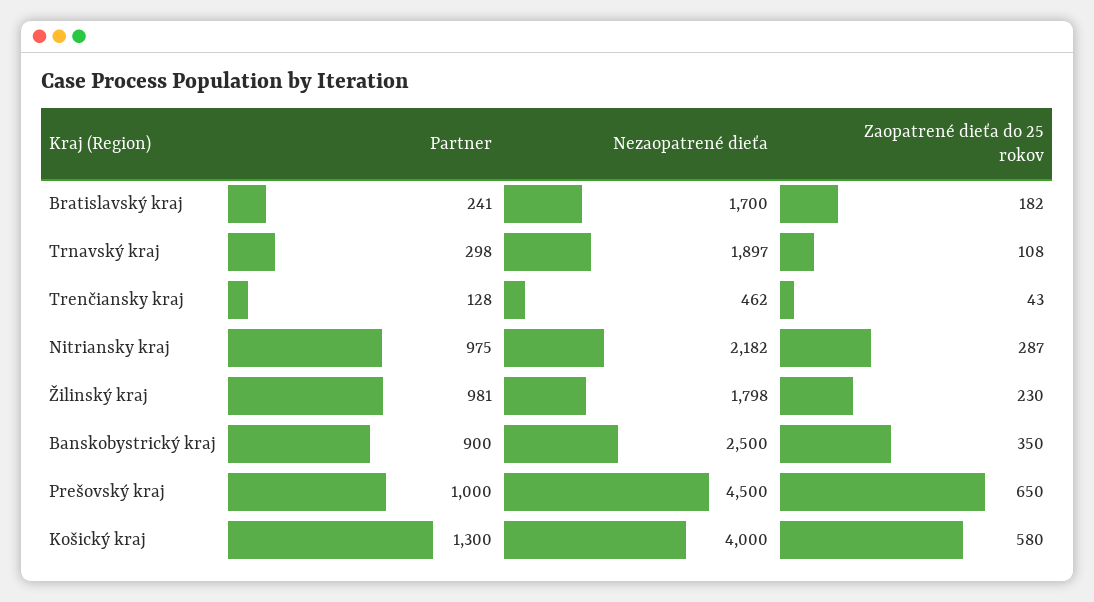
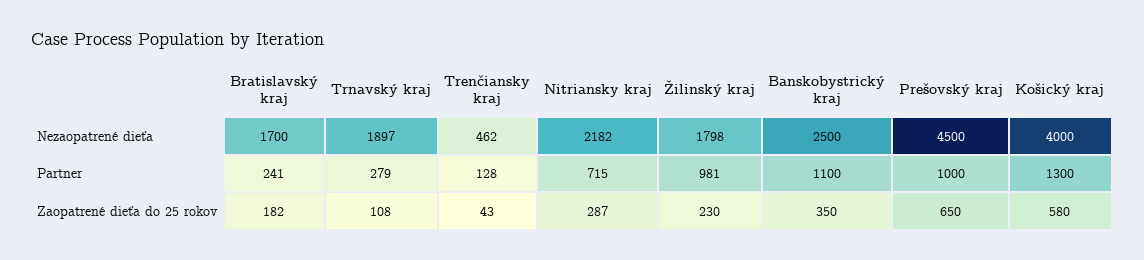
  {
    "Partner": {
      "Bratislavský kraj": 241,
-     "Trnavský kraj": 298,
+     "Trnavský kraj": 279,
      "Trenčiansky kraj": 128,
-     "Nitriansky kraj": 975,
+     "Nitriansky kraj": 715,
      "Žilinský kraj": 981,
-     "Banskobystrický kraj": 900,
+     "Banskobystrický kraj": 1100,
      "Prešovský kraj": 1000,
      "Košický kraj": 1300
    },
    "Nezaopatrené dieťa": {
      "Bratislavský kraj": 1700,
      "Trnavský kraj": 1897,
      "Trenčiansky kraj": 462,
      "Nitriansky kraj": 2182,
      "Žilinský kraj": 1798,
      "Banskobystrický kraj": 2500,
      "Prešovský kraj": 4500,
      "Košický kraj": 4000
    },
    "Zaopatrené dieťa do 25 rokov": {
      "Bratislavský kraj": 182,
      "Trnavský kraj": 108,
      "Trenčiansky kraj": 43,
      "Nitriansky kraj": 287,
      "Žilinský kraj": 230,
      "Banskobystrický kraj": 350,
      "Prešovský kraj": 650,
      "Košický kraj": 580
    }
  }

